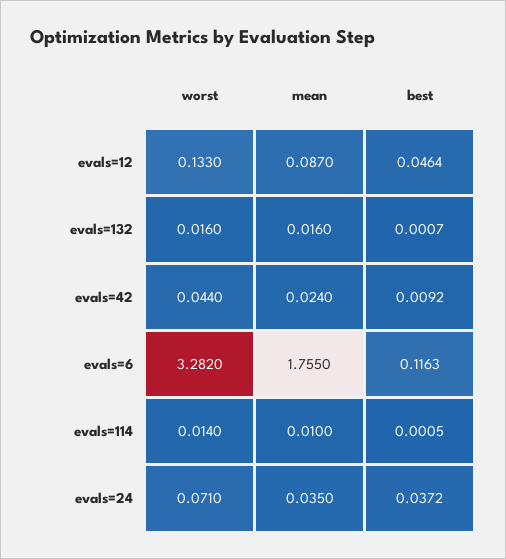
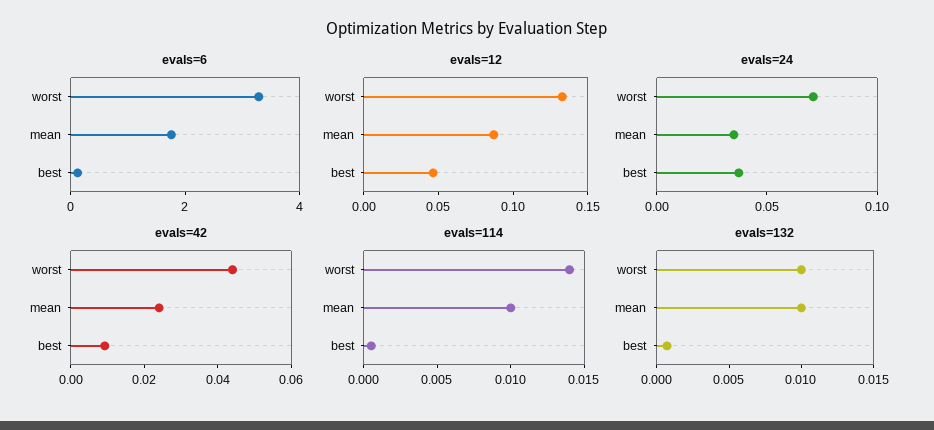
  {
    "evals=12": {
      "worst": 0.133,
      "mean": 0.087,
      "best": 0.0464
    },
    "evals=132": {
-     "worst": 0.016,
+     "worst": 0.01,
-     "mean": 0.016,
+     "mean": 0.01,
      "best": 0.0007
    },
    "evals=42": {
      "worst": 0.044,
      "mean": 0.024,
      "best": 0.0092
    },
    "evals=6": {
      "worst": 3.282,
      "mean": 1.755,
      "best": 0.1163
    },
    "evals=114": {
      "worst": 0.014,
      "mean": 0.01,
      "best": 0.0005
    },
    "evals=24": {
      "worst": 0.071,
      "mean": 0.035,
      "best": 0.0372
    }
  }

